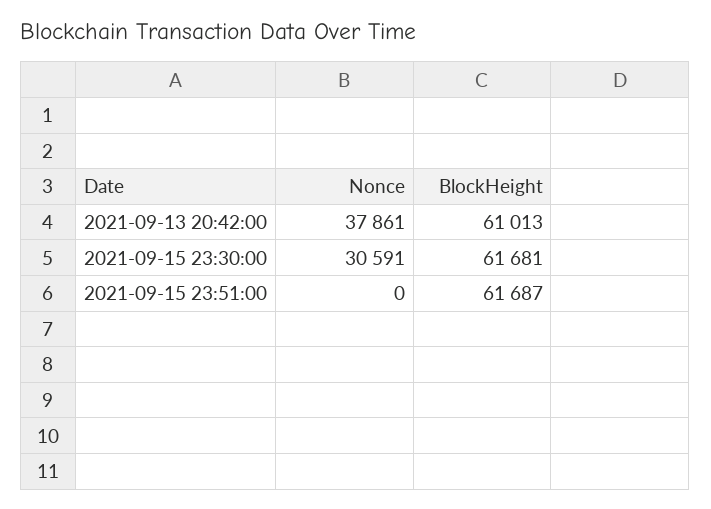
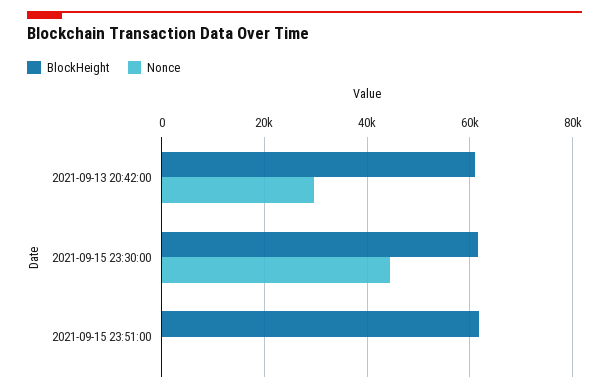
  {
    "Nonce": {
-     "2021-09-13 20:42:00": 37861,
+     "2021-09-13 20:42:00": 30000,
-     "2021-09-15 23:30:00": 30591,
+     "2021-09-15 23:30:00": 44000,
      "2021-09-15 23:51:00": 0
    },
    "BlockHeight": {
      "2021-09-13 20:42:00": 61013,
      "2021-09-15 23:30:00": 61681,
      "2021-09-15 23:51:00": 61687
    }
  }

